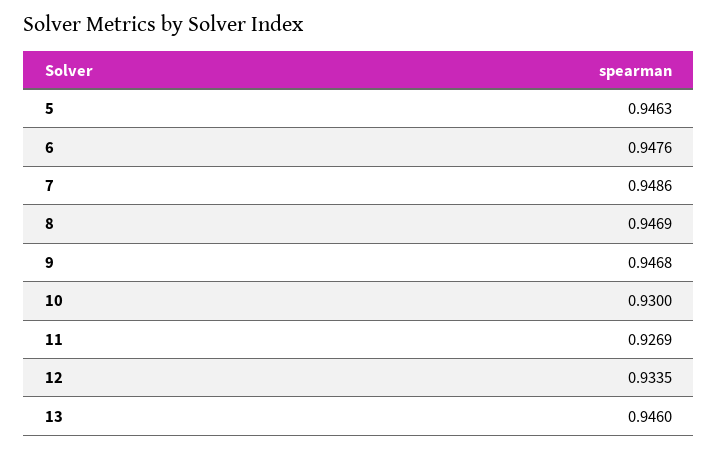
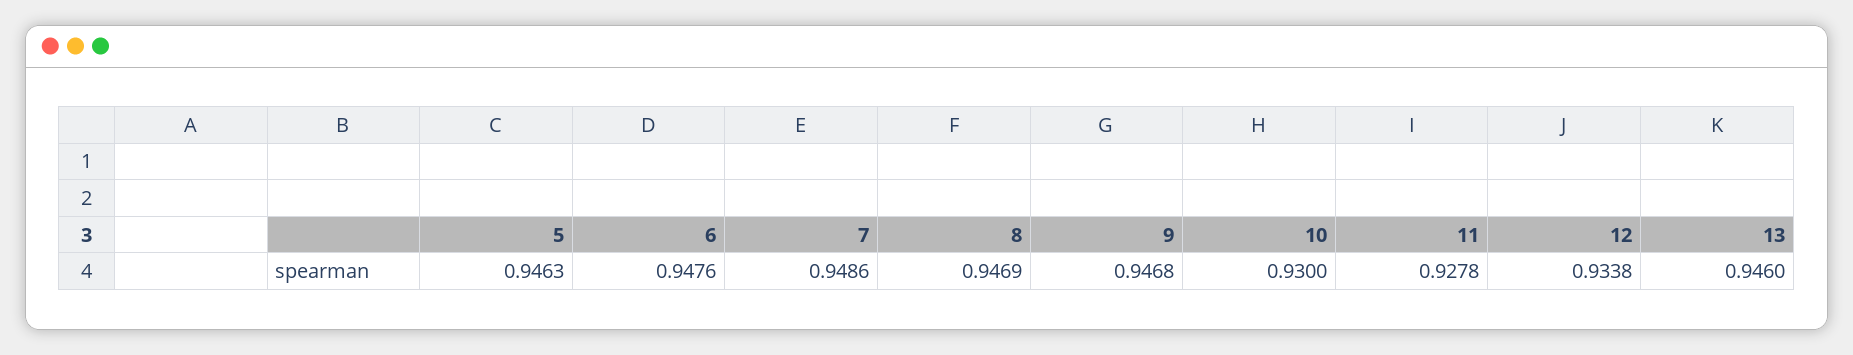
  {
    "5": 0.9463,
    "6": 0.9476,
    "7": 0.9486,
    "8": 0.9469,
    "9": 0.9468,
    "10": 0.93,
-   "11": 0.9269,
+   "11": 0.9278,
-   "12": 0.9335,
+   "12": 0.9338,
    "13": 0.946
  }

